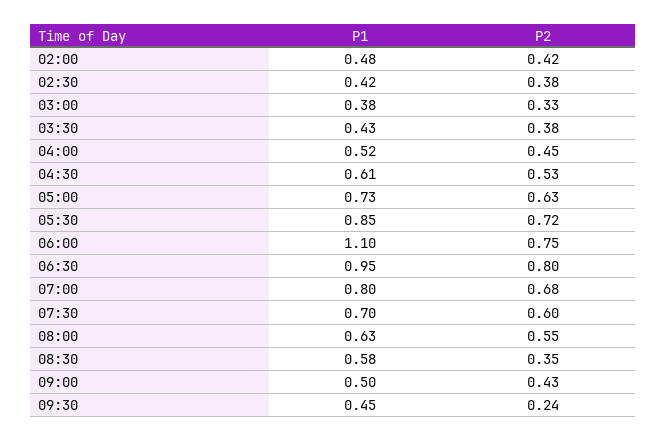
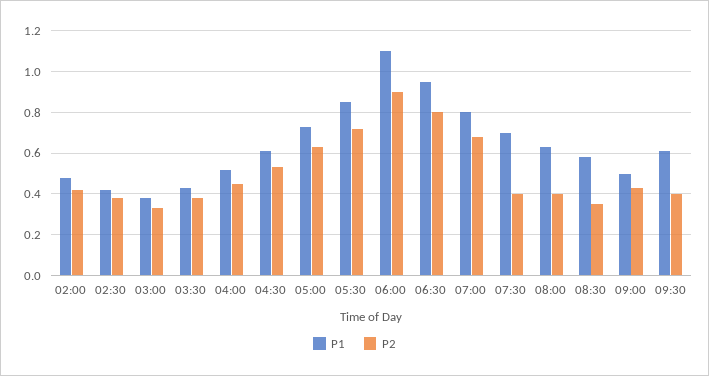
  {
    "P1": {
      "02:00": 0.48,
      "02:30": 0.42,
      "03:00": 0.38,
      "03:30": 0.43,
      "04:00": 0.52,
      "04:30": 0.61,
      "05:00": 0.73,
      "05:30": 0.85,
      "06:00": 1.1,
      "06:30": 0.95,
      "07:00": 0.8,
      "07:30": 0.7,
      "08:00": 0.63,
      "08:30": 0.58,
      "09:00": 0.5,
-     "09:30": 0.45
+     "09:30": 0.6
    },
    "P2": {
      "02:00": 0.42,
      "02:30": 0.38,
      "03:00": 0.33,
      "03:30": 0.38,
      "04:00": 0.45,
      "04:30": 0.53,
      "05:00": 0.63,
      "05:30": 0.72,
-     "06:00": 0.75,
+     "06:00": 0.9,
      "06:30": 0.8,
      "07:00": 0.68,
-     "07:30": 0.6,
+     "07:30": 0.4,
-     "08:00": 0.55,
+     "08:00": 0.4,
      "08:30": 0.35,
      "09:00": 0.43,
-     "09:30": 0.24
+     "09:30": 0.4
    }
  }

